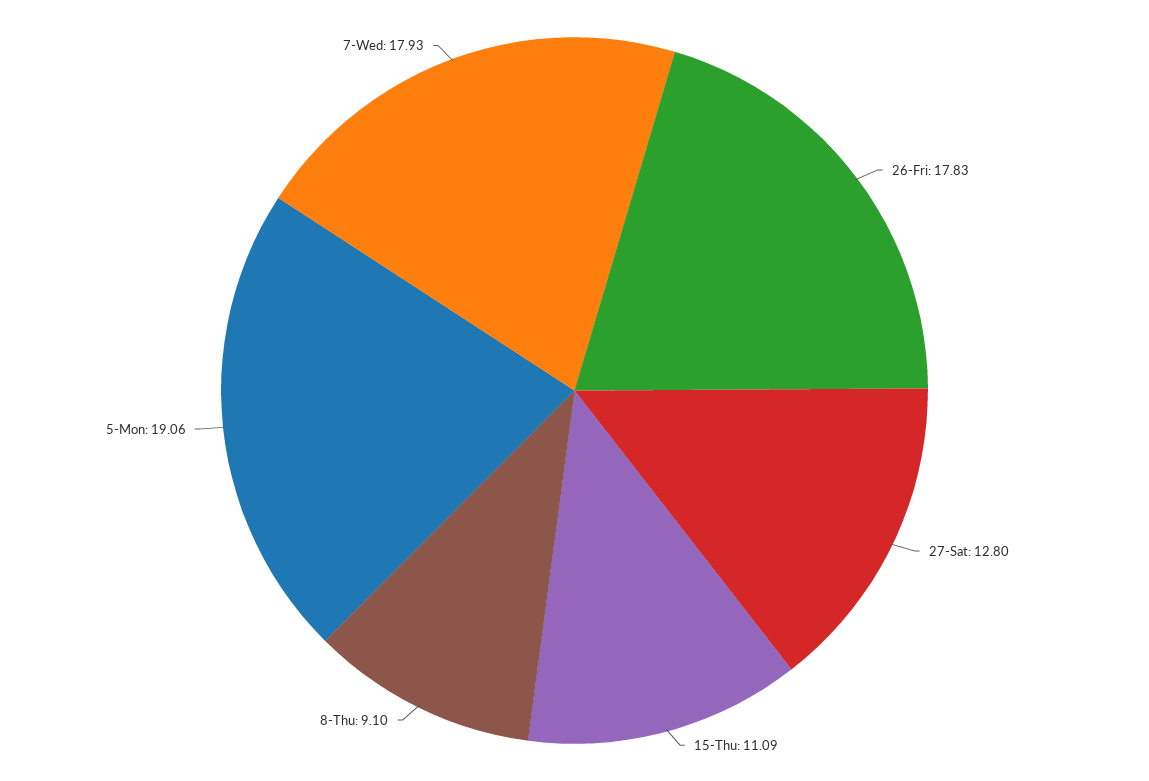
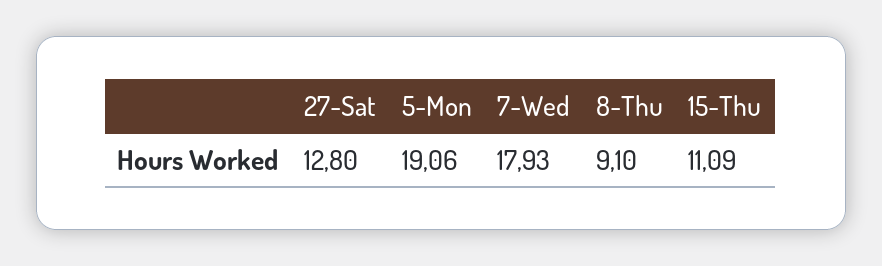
  {
-   "26-Fri": 17.83,
    "27-Sat": 12.8,
    "15-Thu": 11.09,
    "8-Thu": 9.1,
    "5-Mon": 19.06,
    "7-Wed": 17.93
  }

